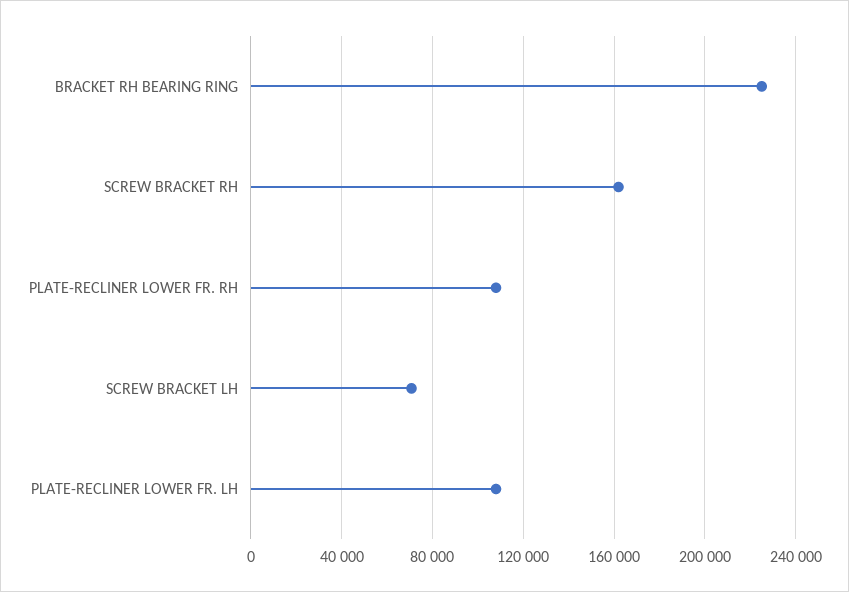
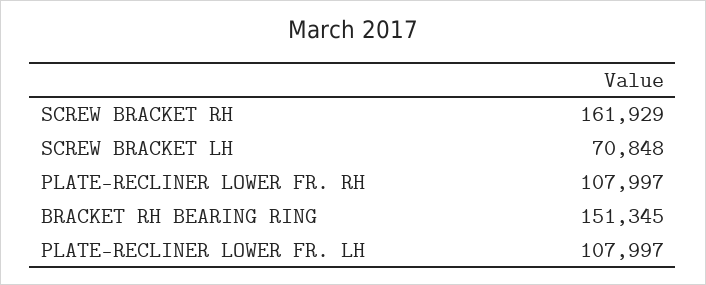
  {
-   "BRACKET RH BEARING RING": 225000,
+   "BRACKET RH BEARING RING": 151345,
    "SCREW BRACKET RH": 161929,
    "PLATE-RECLINER LOWER FR. RH": 107997,
    "SCREW BRACKET LH": 70848,
    "PLATE-RECLINER LOWER FR. LH": 107997
  }

